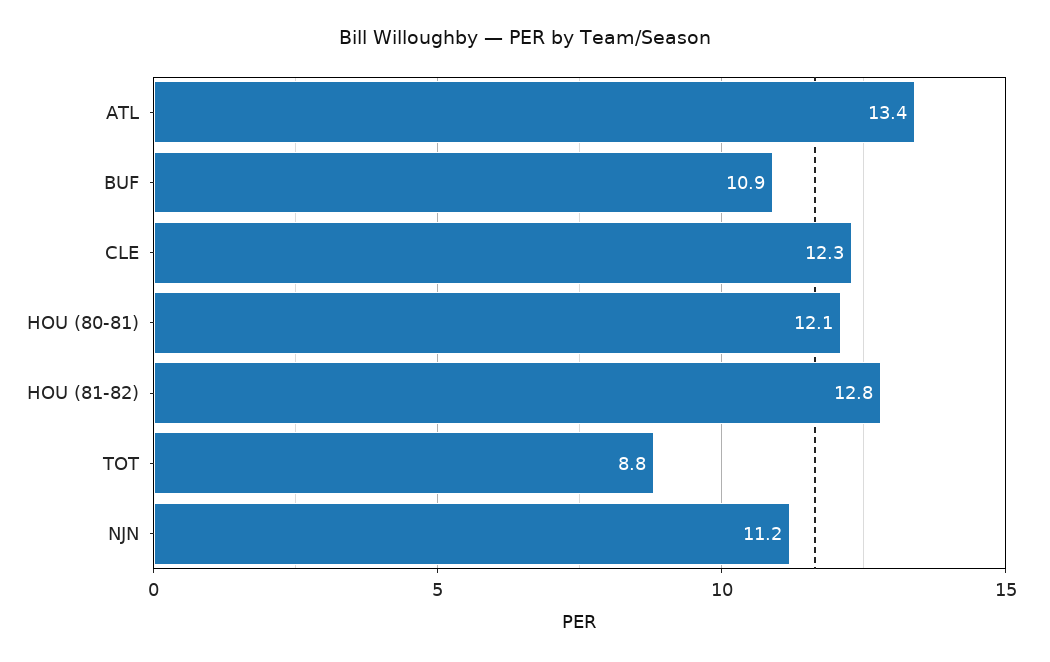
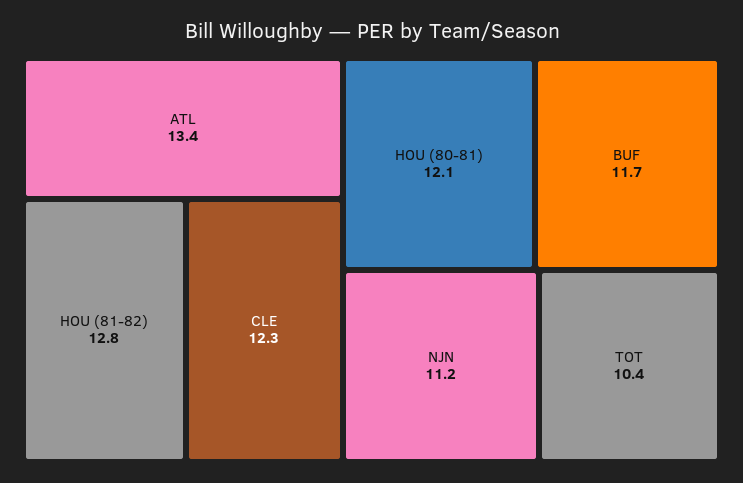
  {
    "ATL": 13.4,
-   "BUF": 10.9,
+   "BUF": 11.7,
    "CLE": 12.3,
    "HOU (80-81)": 12.1,
    "HOU (81-82)": 12.8,
-   "TOT": 8.8,
+   "TOT": 10.4,
    "NJN": 11.2
  }

